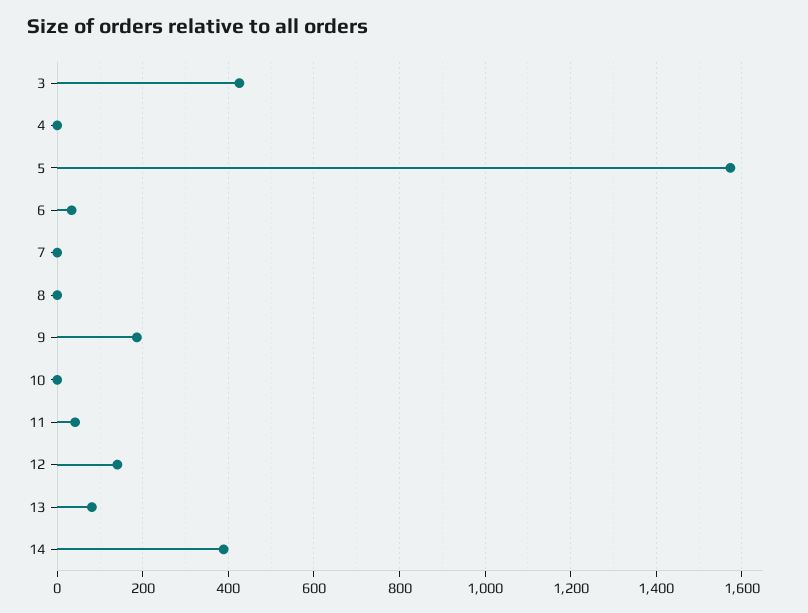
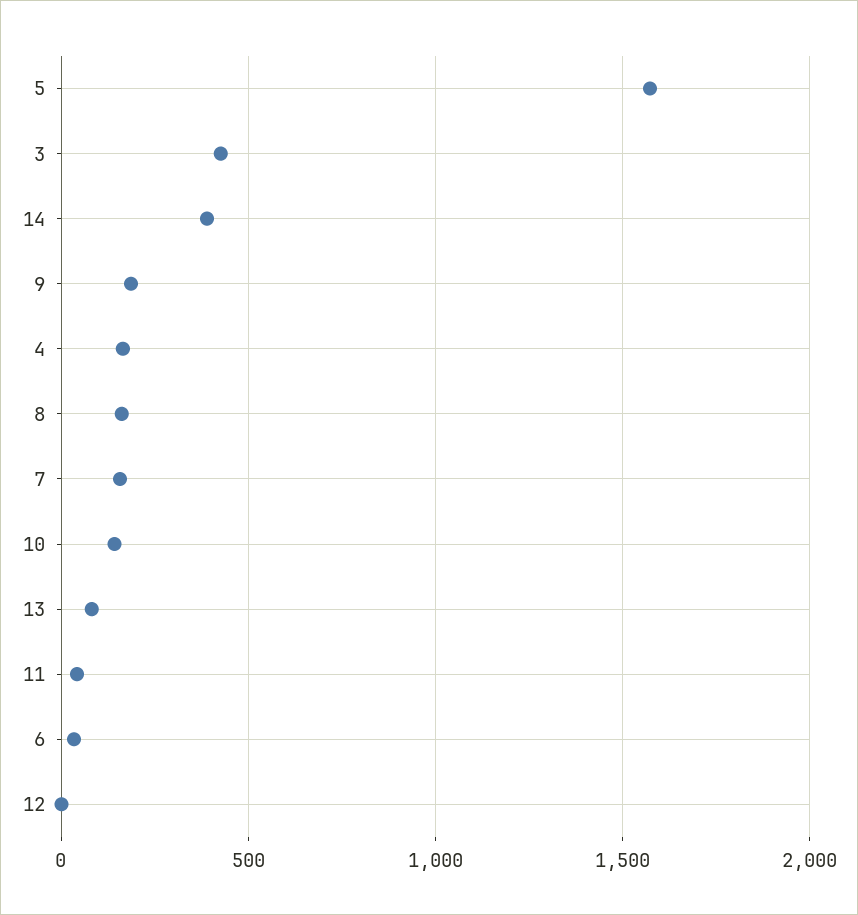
  {
    "3": 420,
-   "4": 0,
+   "4": 150,
    "5": 1580,
    "6": 40,
-   "7": 0,
+   "7": 150,
-   "8": 0,
+   "8": 150,
    "9": 180,
-   "10": 0,
+   "10": 150,
    "11": 40,
-   "12": 140,
+   "12": 0,
    "13": 80,
    "14": 380
  }

